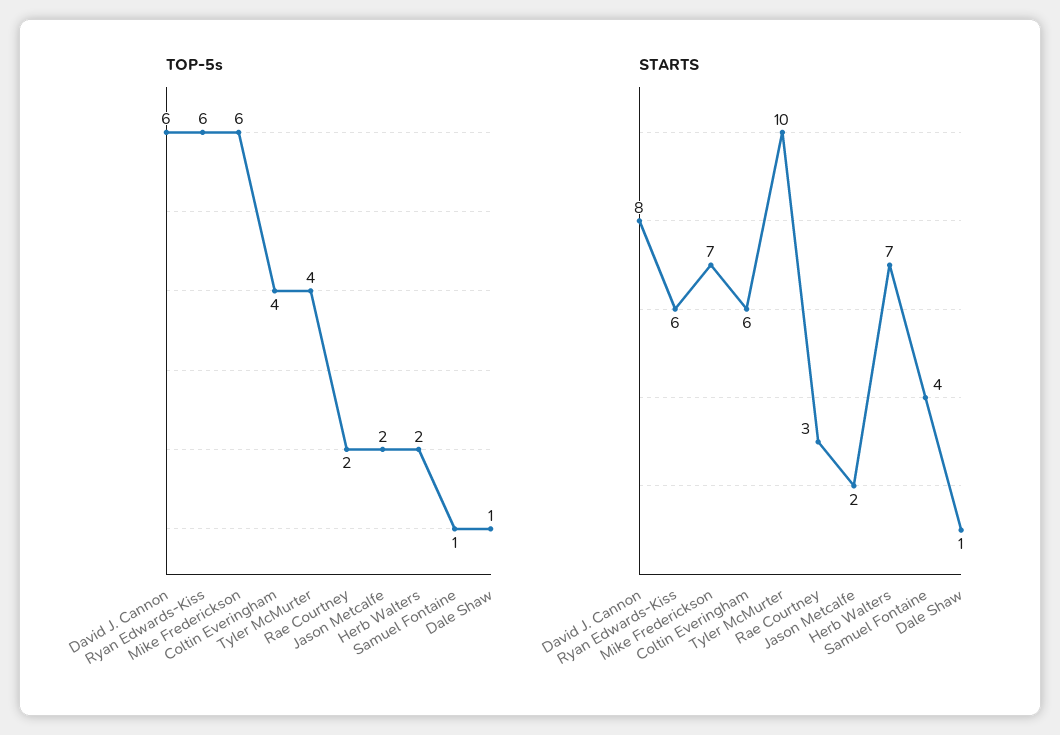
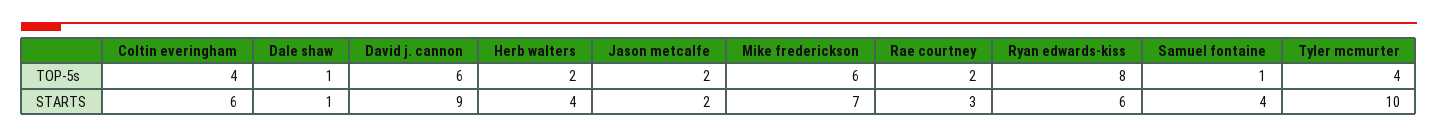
  {
    "TOP-5s": {
      "David J. Cannon": 6,
-     "Ryan Edwards-Kiss": 6,
+     "Ryan Edwards-Kiss": 8,
      "Mike Frederickson": 6,
      "Coltin Everingham": 4,
      "Tyler McMurter": 4,
      "Rae Courtney": 2,
      "Jason Metcalfe": 2,
      "Herb Walters": 2,
      "Samuel Fontaine": 1,
      "Dale Shaw": 1
    },
    "STARTS": {
-     "David J. Cannon": 8,
+     "David J. Cannon": 9,
      "Ryan Edwards-Kiss": 6,
      "Mike Frederickson": 7,
      "Coltin Everingham": 6,
      "Tyler McMurter": 10,
      "Rae Courtney": 3,
      "Jason Metcalfe": 2,
-     "Herb Walters": 7,
+     "Herb Walters": 4,
      "Samuel Fontaine": 4,
      "Dale Shaw": 1
    }
  }

